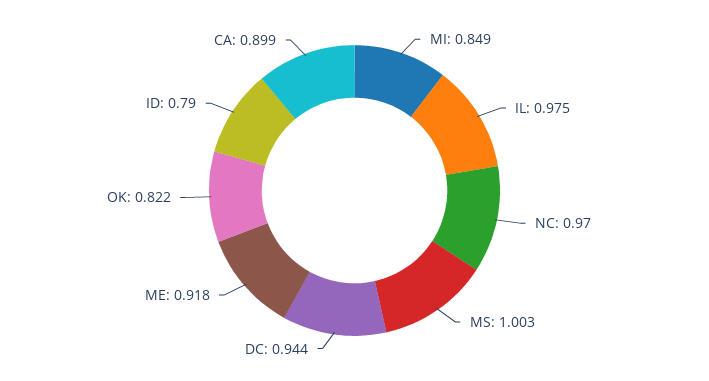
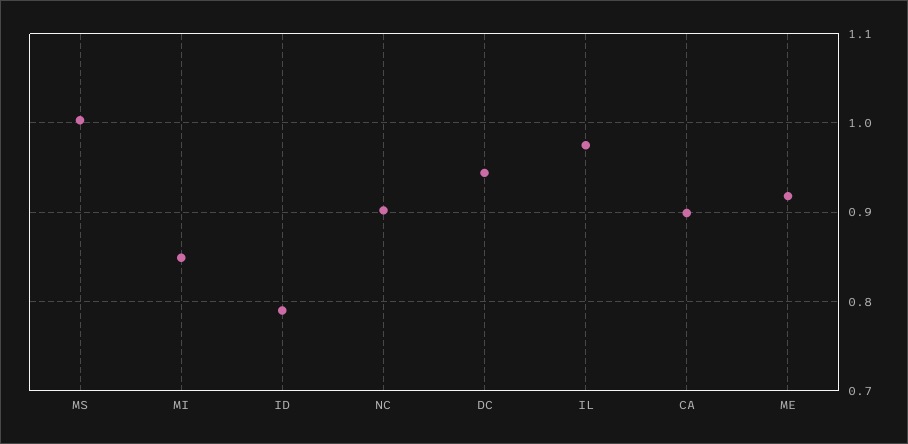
  {
    "MI": 0.849,
    "IL": 0.975,
-   "NC": 0.97,
+   "NC": 0.9,
    "MS": 1.003,
    "DC": 0.944,
    "ME": 0.918,
-   "OK": 0.822,
    "ID": 0.79,
    "CA": 0.899
  }

